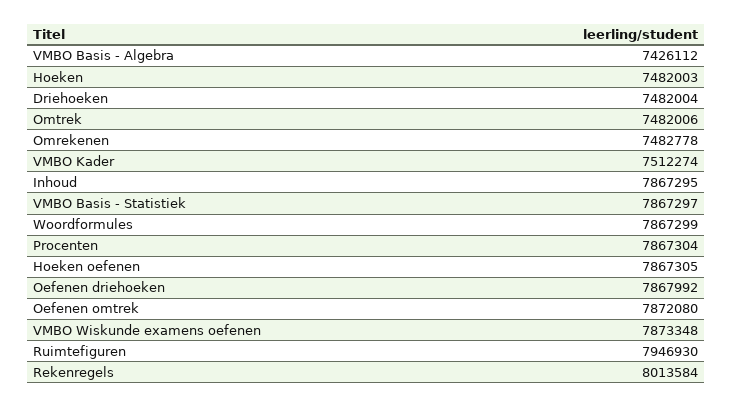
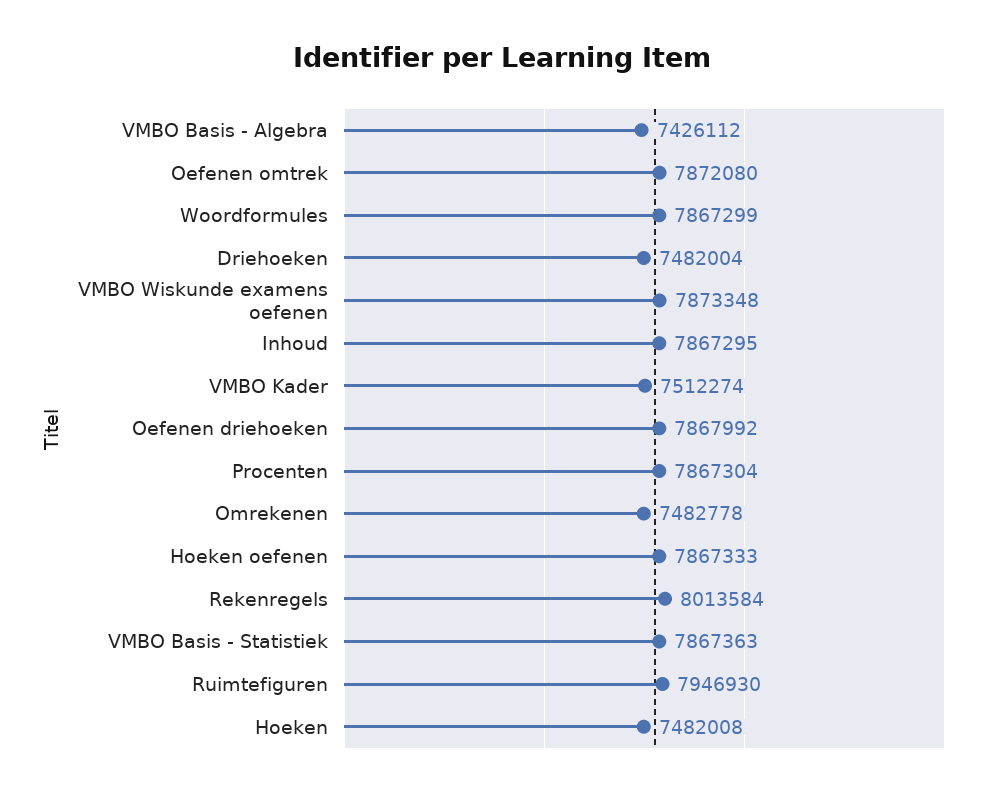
  {
    "VMBO Basis - Algebra": 7426112,
-   "Hoeken": 7482003,
+   "Hoeken": 7482008,
    "Driehoeken": 7482004,
-   "Omtrek": 7482006,
    "Omrekenen": 7482778,
    "VMBO Kader": 7512274,
    "Inhoud": 7867295,
-   "VMBO Basis - Statistiek": 7867297,
+   "VMBO Basis - Statistiek": 7867363,
    "Woordformules": 7867299,
    "Procenten": 7867304,
-   "Hoeken oefenen": 7867305,
+   "Hoeken oefenen": 7867333,
    "Oefenen driehoeken": 7867992,
    "Oefenen omtrek": 7872080,
    "VMBO Wiskunde examens oefenen": 7873348,
    "Ruimtefiguren": 7946930,
    "Rekenregels": 8013584
  }

